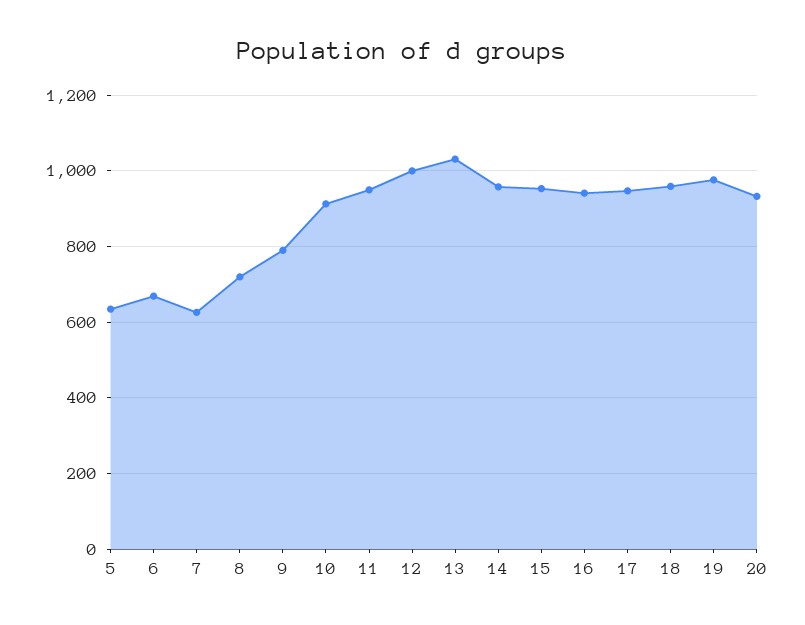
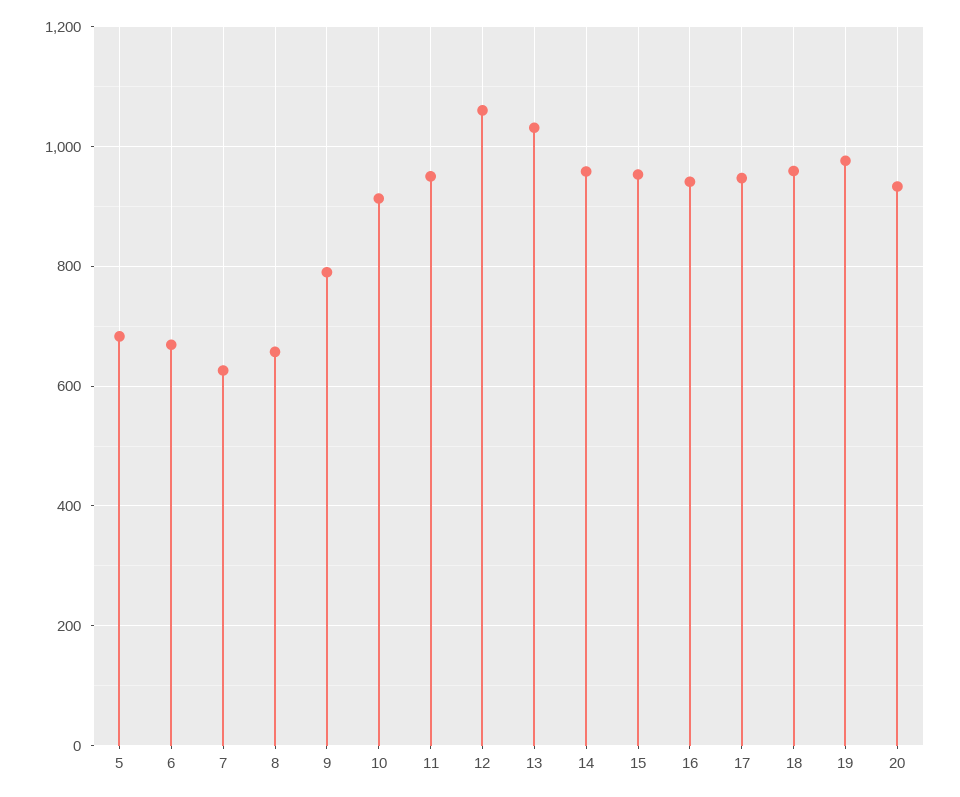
  {
-   "5": 640,
+   "5": 680,
    "6": 660,
    "7": 620,
-   "8": 720,
+   "8": 660,
    "9": 800,
    "10": 920,
    "11": 960,
-   "12": 1000,
+   "12": 1060,
    "13": 1040,
    "14": 960,
    "15": 960,
    "16": 940,
    "17": 940,
    "18": 960,
    "19": 980,
    "20": 940
  }

